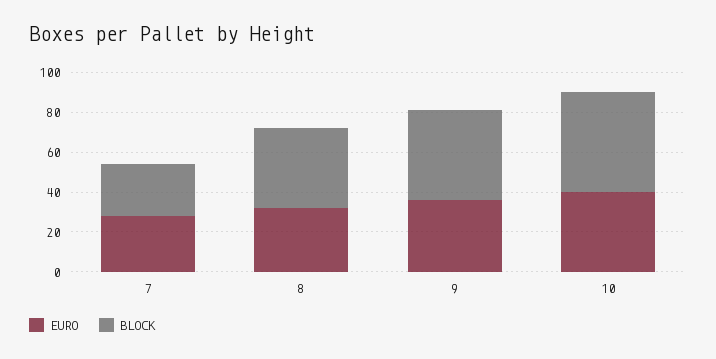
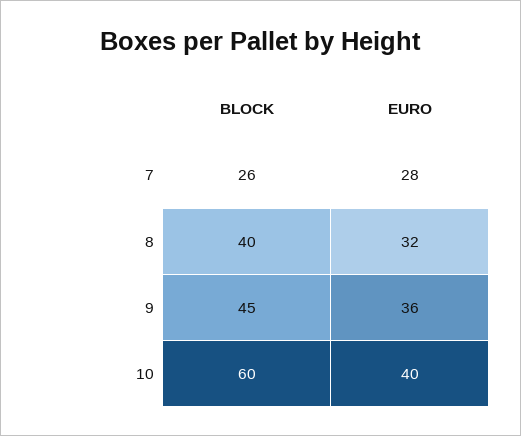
  {
    "EURO": {
      "7": 28,
      "8": 32,
      "9": 36,
      "10": 40
    },
    "BLOCK": {
      "7": 26,
      "8": 40,
      "9": 45,
-     "10": 50
+     "10": 60
    }
  }

